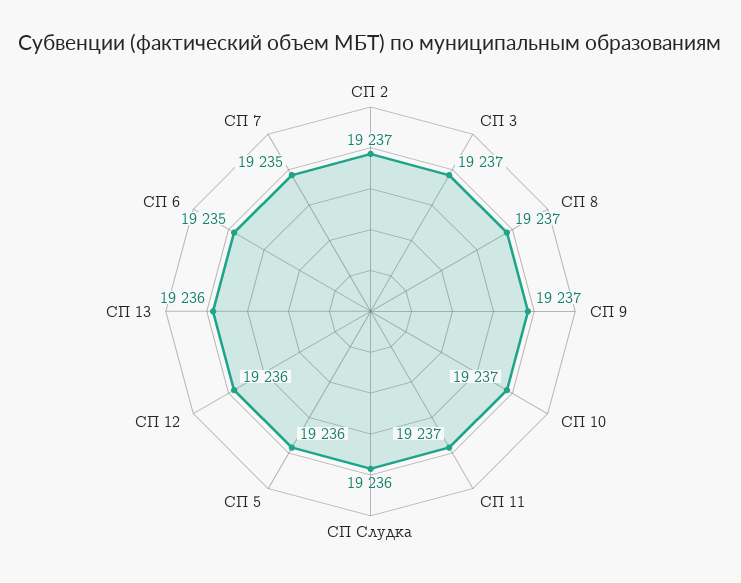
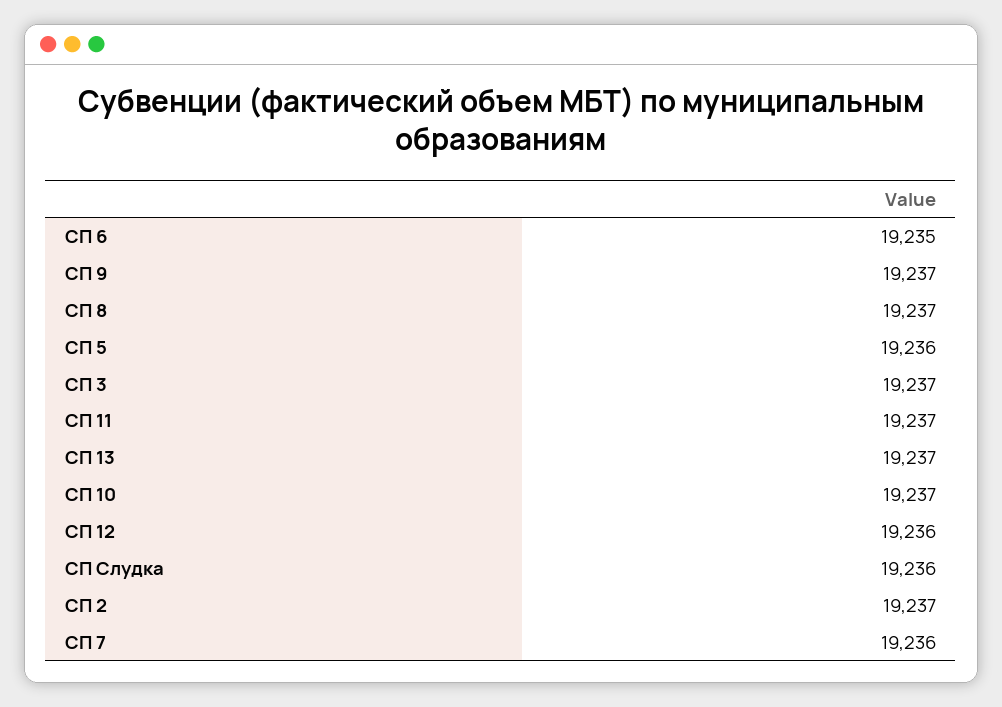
  {
    "СП 2": 19237,
    "СП 3": 19237,
    "СП 8": 19237,
    "СП 9": 19237,
    "СП 10": 19237,
    "СП 11": 19237,
    "СП Слудка": 19236,
    "СП 5": 19236,
    "СП 12": 19236,
-   "СП 13": 19236,
+   "СП 13": 19237,
    "СП 6": 19235,
-   "СП 7": 19235
+   "СП 7": 19236
  }

